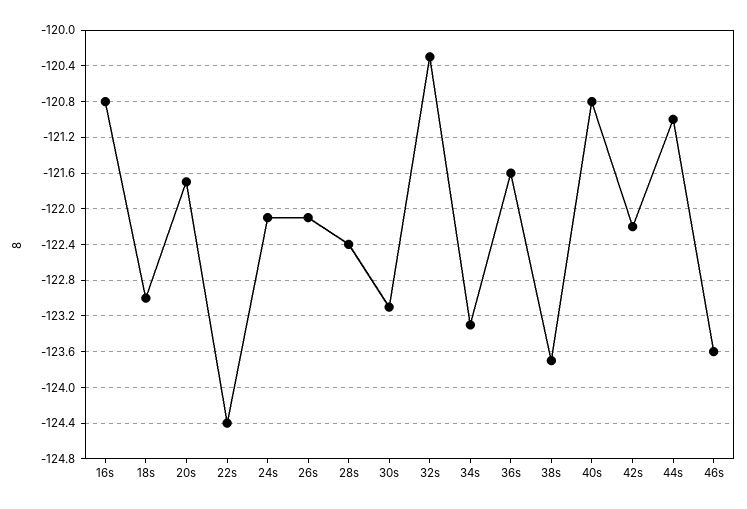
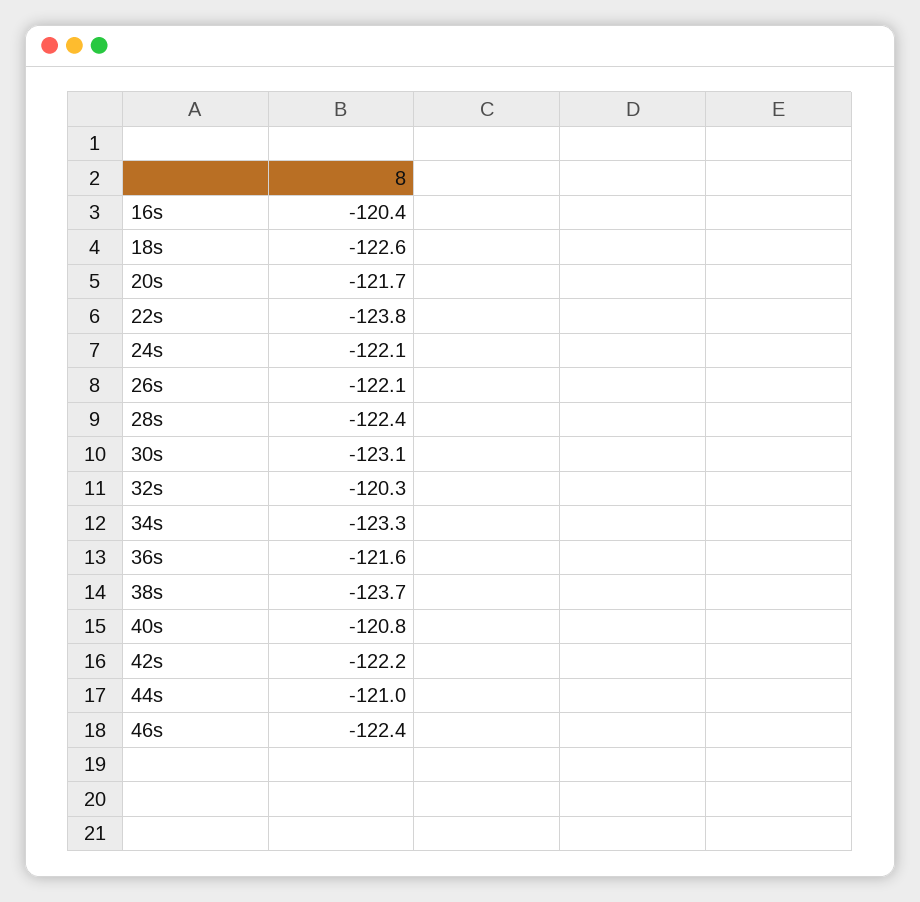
  {
-   "16s": -120.8,
+   "16s": -120.4,
-   "18s": -123,
+   "18s": -122.6,
    "20s": -121.7,
-   "22s": -124.4,
+   "22s": -123.8,
    "24s": -122.1,
    "26s": -122.1,
    "28s": -122.4,
    "30s": -123.1,
    "32s": -120.3,
    "34s": -123.3,
    "36s": -121.6,
    "38s": -123.7,
    "40s": -120.8,
    "42s": -122.2,
    "44s": -121,
-   "46s": -123.6
+   "46s": -122.4
  }

